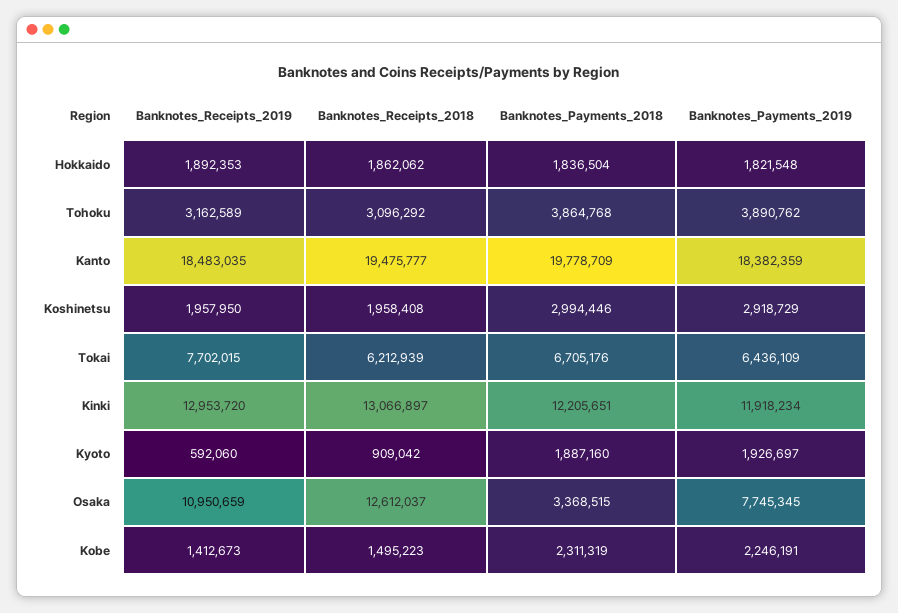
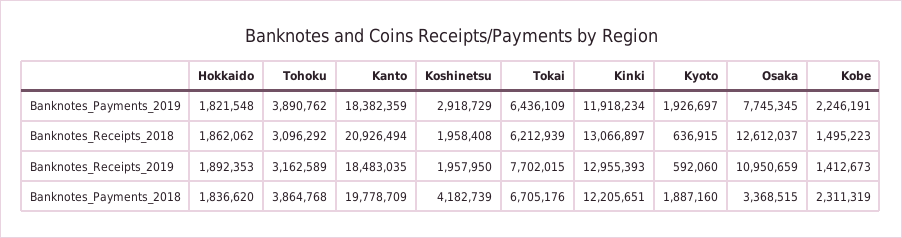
  {
    "Banknotes_Receipts_2019": {
      "Hokkaido": 1892353,
      "Tohoku": 3162589,
      "Kanto": 18483035,
      "Koshinetsu": 1957950,
      "Tokai": 7702015,
-     "Kinki": 12953720,
+     "Kinki": 12955393,
      "Kyoto": 592060,
      "Osaka": 10950659,
      "Kobe": 1412673
    },
    "Banknotes_Receipts_2018": {
      "Hokkaido": 1862062,
      "Tohoku": 3096292,
-     "Kanto": 19475777,
+     "Kanto": 20926494,
      "Koshinetsu": 1958408,
      "Tokai": 6212939,
      "Kinki": 13066897,
-     "Kyoto": 909042,
+     "Kyoto": 636915,
      "Osaka": 12612037,
      "Kobe": 1495223
    },
    "Banknotes_Payments_2018": {
-     "Hokkaido": 1836504,
+     "Hokkaido": 1836620,
      "Tohoku": 3864768,
      "Kanto": 19778709,
-     "Koshinetsu": 2994446,
+     "Koshinetsu": 4182739,
      "Tokai": 6705176,
      "Kinki": 12205651,
      "Kyoto": 1887160,
      "Osaka": 3368515,
      "Kobe": 2311319
    },
    "Banknotes_Payments_2019": {
      "Hokkaido": 1821548,
      "Tohoku": 3890762,
      "Kanto": 18382359,
      "Koshinetsu": 2918729,
      "Tokai": 6436109,
      "Kinki": 11918234,
      "Kyoto": 1926697,
      "Osaka": 7745345,
      "Kobe": 2246191
    }
  }

